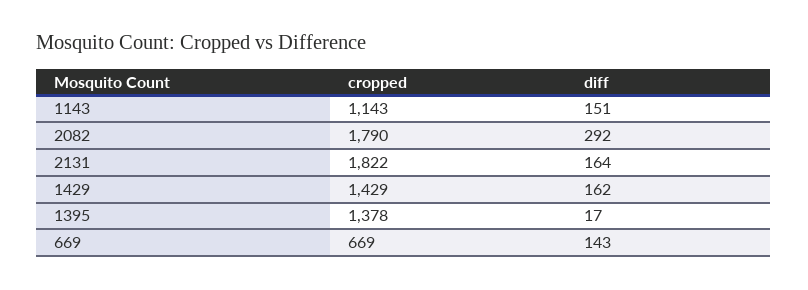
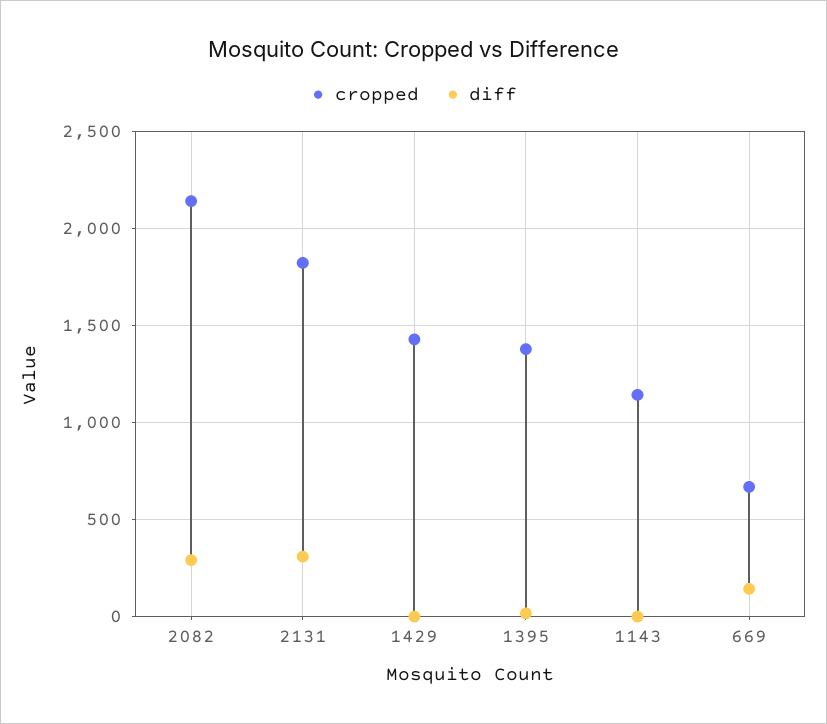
  {
    "cropped": {
      "1143": 1143,
-     "2082": 1790,
+     "2082": 2150,
      "2131": 1822,
      "1429": 1429,
      "1395": 1378,
      "669": 669
    },
    "diff": {
-     "1143": 151,
+     "1143": 0,
      "2082": 292,
-     "2131": 164,
+     "2131": 300,
-     "1429": 162,
+     "1429": 0,
      "1395": 17,
      "669": 143
    }
  }

